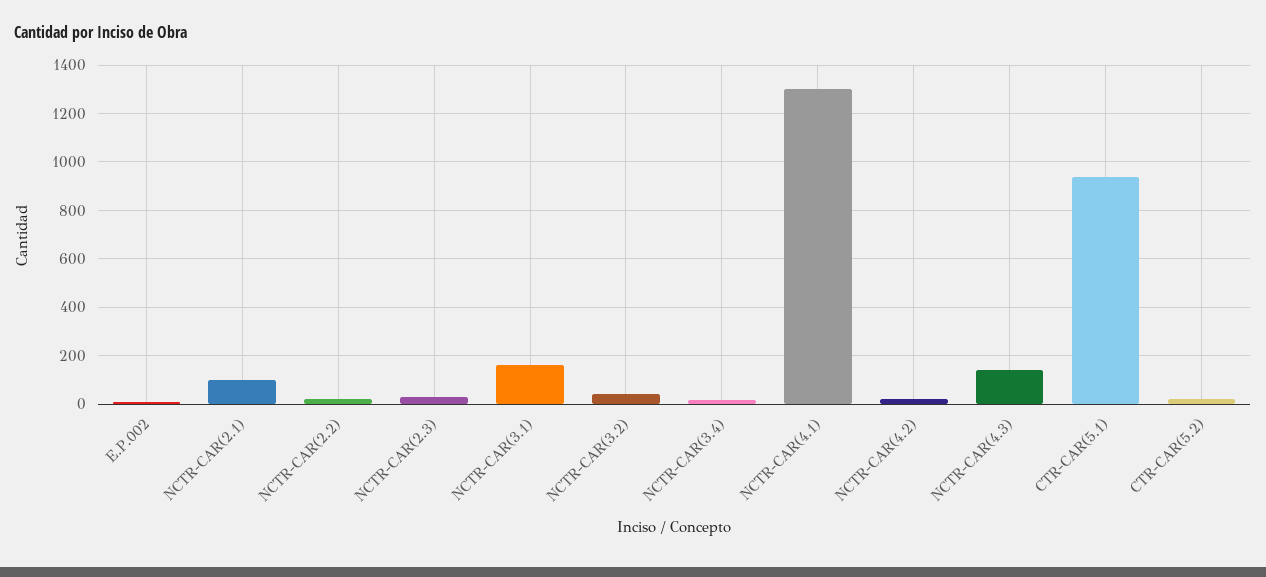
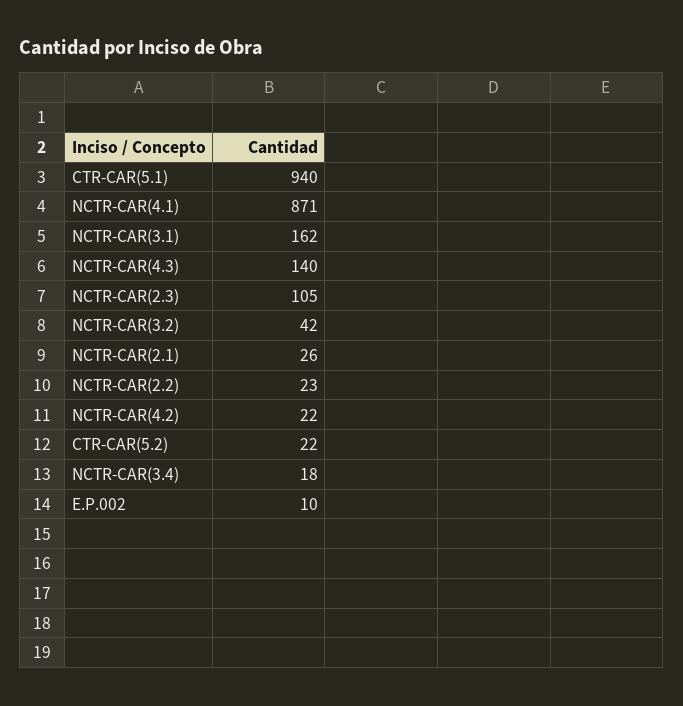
  {
    "E.P.002": 10,
-   "NCTR-CAR(2.1)": 100,
+   "NCTR-CAR(2.1)": 26,
    "NCTR-CAR(2.2)": 23,
-   "NCTR-CAR(2.3)": 25,
+   "NCTR-CAR(2.3)": 105,
    "NCTR-CAR(3.1)": 162,
    "NCTR-CAR(3.2)": 42,
    "NCTR-CAR(3.4)": 18,
-   "NCTR-CAR(4.1)": 1300,
+   "NCTR-CAR(4.1)": 871,
    "NCTR-CAR(4.2)": 22,
    "NCTR-CAR(4.3)": 140,
    "CTR-CAR(5.1)": 940,
    "CTR-CAR(5.2)": 22
  }

